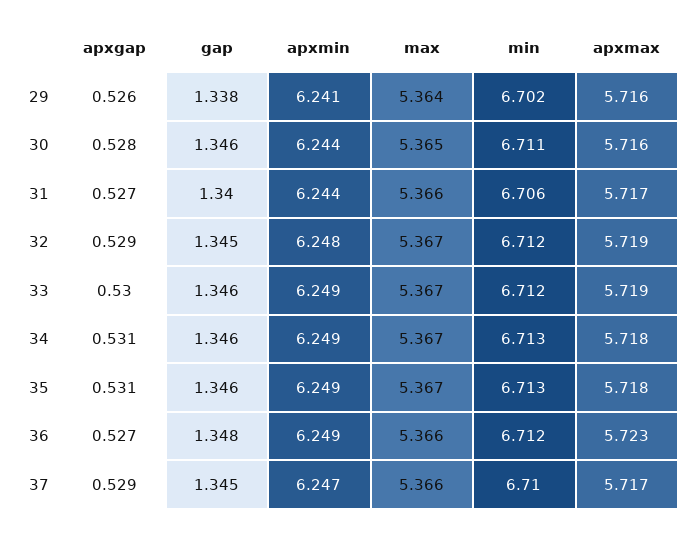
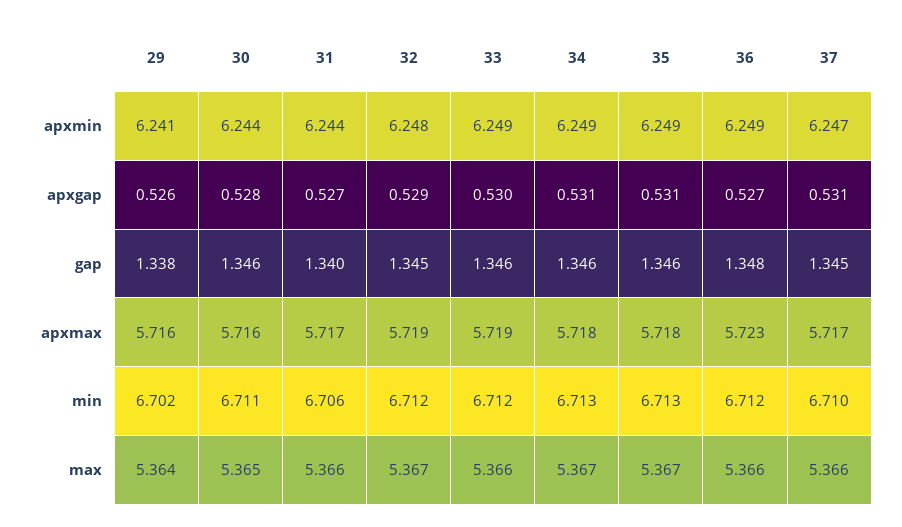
  {
    "apxgap": {
      "29": 0.526,
      "30": 0.528,
      "31": 0.527,
      "32": 0.529,
      "33": 0.53,
      "34": 0.531,
      "35": 0.531,
      "36": 0.527,
-     "37": 0.529
+     "37": 0.531
    },
    "gap": {
      "29": 1.338,
      "30": 1.346,
      "31": 1.34,
      "32": 1.345,
      "33": 1.346,
      "34": 1.346,
      "35": 1.346,
      "36": 1.348,
      "37": 1.345
    },
    "apxmin": {
      "29": 6.241,
      "30": 6.244,
      "31": 6.244,
      "32": 6.248,
      "33": 6.249,
      "34": 6.249,
      "35": 6.249,
      "36": 6.249,
      "37": 6.247
    },
    "max": {
      "29": 5.364,
      "30": 5.365,
      "31": 5.366,
      "32": 5.367,
-     "33": 5.367,
+     "33": 5.366,
      "34": 5.367,
      "35": 5.367,
      "36": 5.366,
      "37": 5.366
    },
    "min": {
      "29": 6.702,
      "30": 6.711,
      "31": 6.706,
      "32": 6.712,
      "33": 6.712,
      "34": 6.713,
      "35": 6.713,
      "36": 6.712,
      "37": 6.71
    },
    "apxmax": {
      "29": 5.716,
      "30": 5.716,
      "31": 5.717,
      "32": 5.719,
      "33": 5.719,
      "34": 5.718,
      "35": 5.718,
      "36": 5.723,
      "37": 5.717
    }
  }

